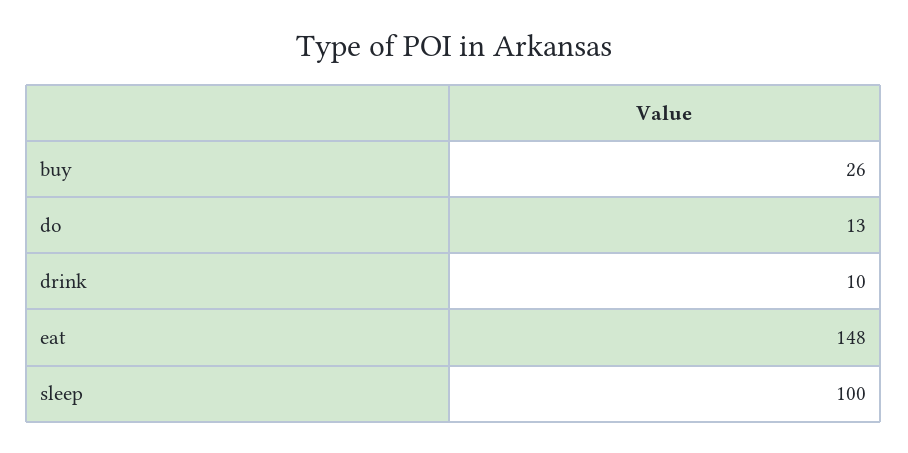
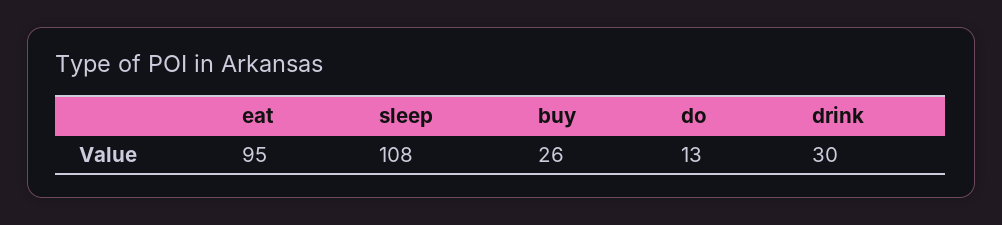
  {
    "buy": 26,
    "do": 13,
-   "drink": 10,
+   "drink": 30,
-   "eat": 148,
+   "eat": 95,
-   "sleep": 100
+   "sleep": 108
  }

